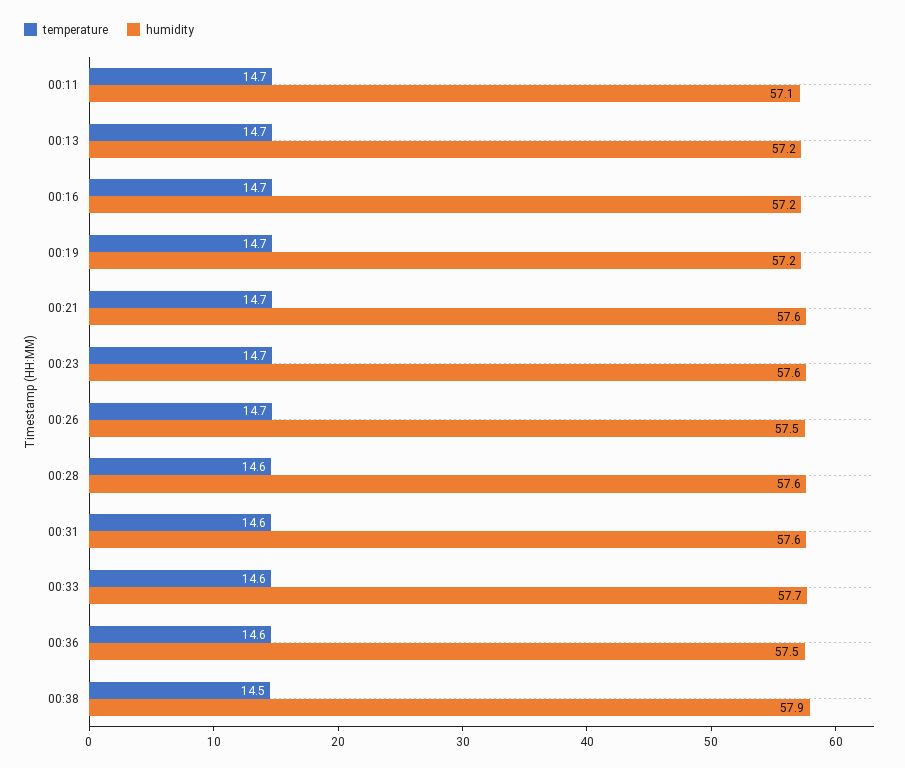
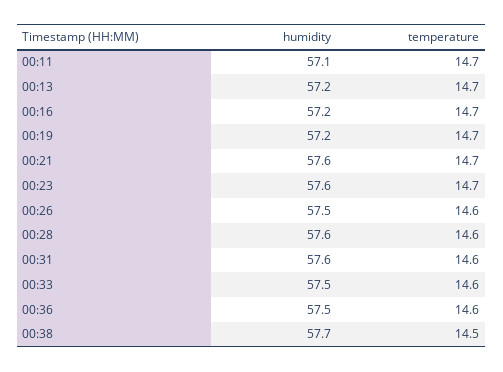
  {
    "temperature": {
      "00:11": 14.7,
      "00:13": 14.7,
      "00:16": 14.7,
      "00:19": 14.7,
      "00:21": 14.7,
      "00:23": 14.7,
-     "00:26": 14.7,
+     "00:26": 14.6,
      "00:28": 14.6,
      "00:31": 14.6,
      "00:33": 14.6,
      "00:36": 14.6,
      "00:38": 14.5
    },
    "humidity": {
      "00:11": 57.1,
      "00:13": 57.2,
      "00:16": 57.2,
      "00:19": 57.2,
      "00:21": 57.6,
      "00:23": 57.6,
      "00:26": 57.5,
      "00:28": 57.6,
      "00:31": 57.6,
-     "00:33": 57.7,
+     "00:33": 57.5,
      "00:36": 57.5,
-     "00:38": 57.9
+     "00:38": 57.7
    }
  }

